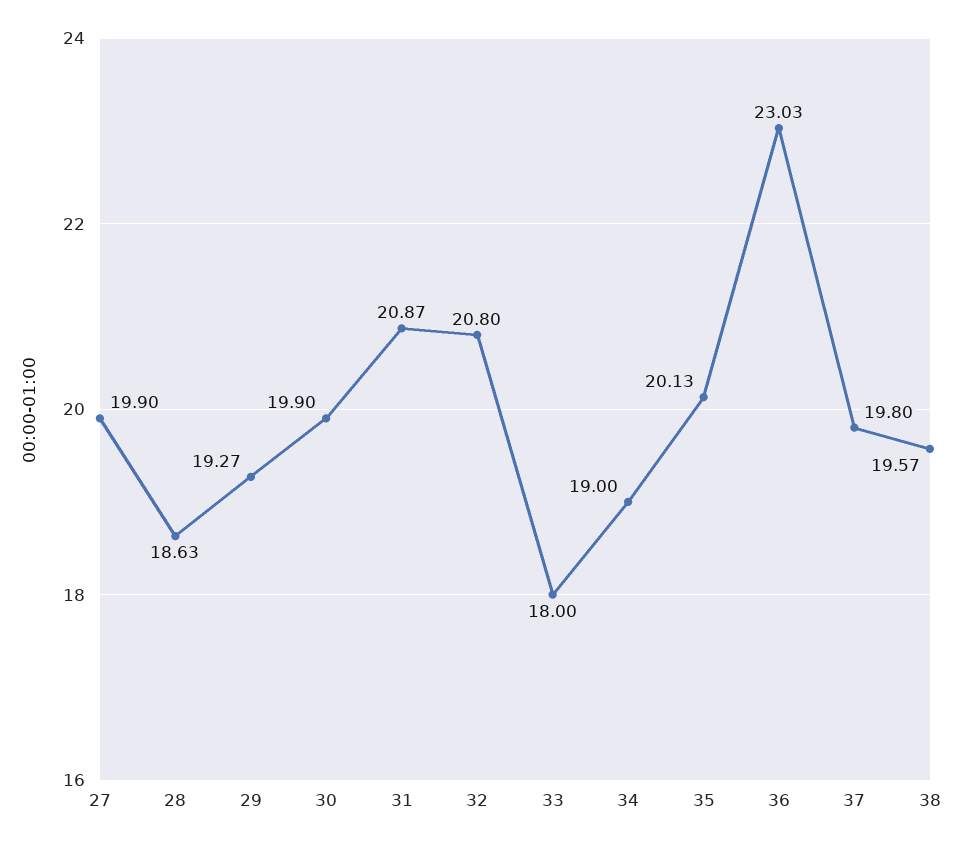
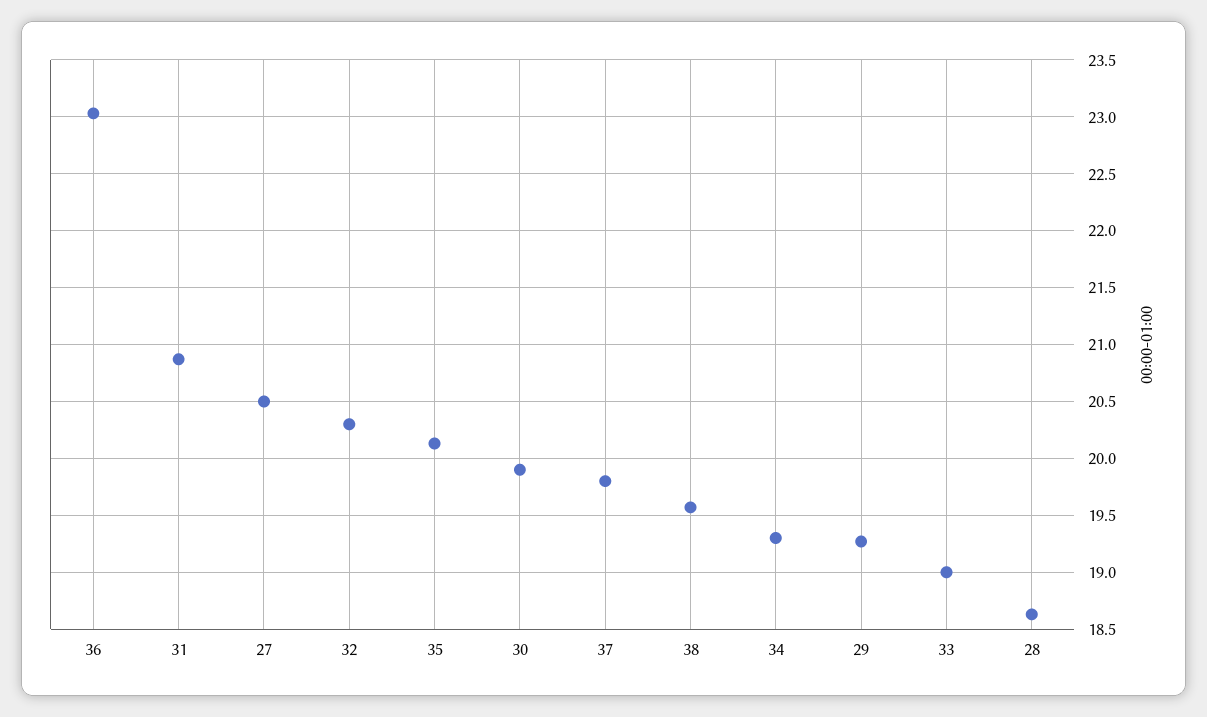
  {
-   "27": 19.9,
+   "27": 20.5,
    "28": 18.63,
    "29": 19.27,
    "30": 19.9,
    "31": 20.87,
-   "32": 20.8,
+   "32": 20.3,
-   "33": 18,
+   "33": 19,
-   "34": 19,
+   "34": 19.3,
    "35": 20.13,
    "36": 23.03,
    "37": 19.8,
    "38": 19.57
  }

